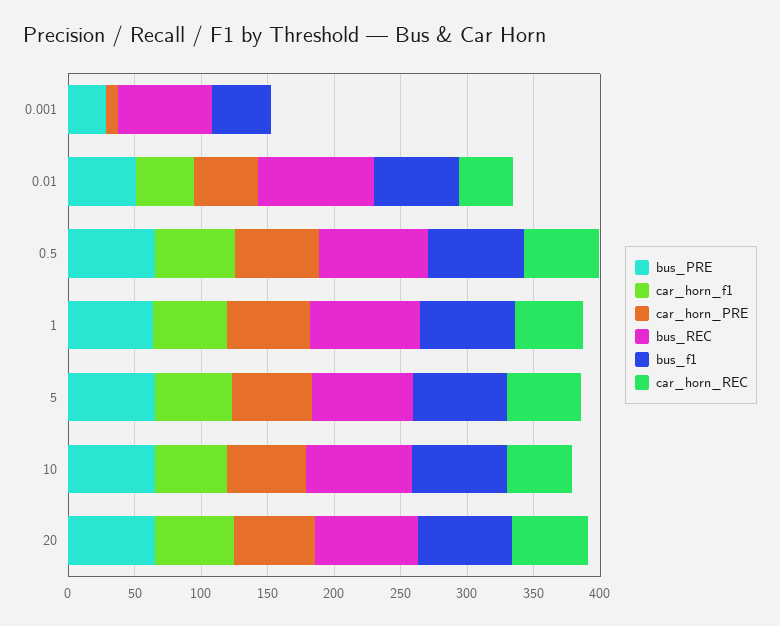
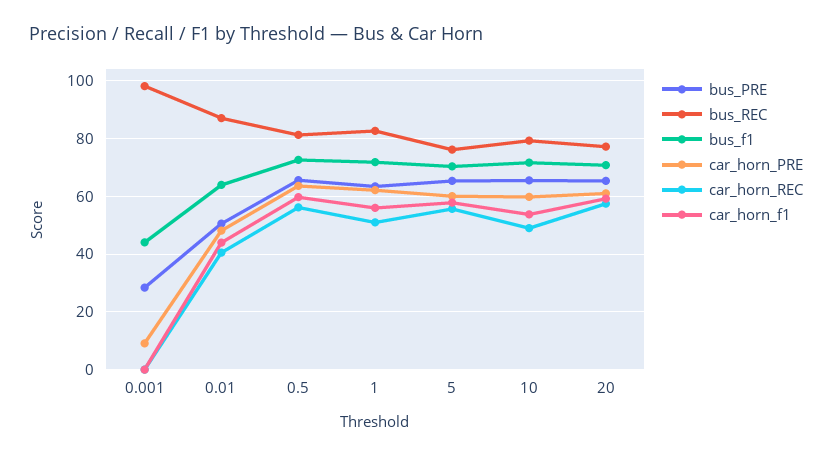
  {
    "bus_PRE": {
      "0.001": 27.5,
      "0.01": 50,
      "0.5": 65,
      "1": 62.5,
      "5": 65,
      "10": 65,
      "20": 65
    },
    "car_horn_f1": {
      "0.001": 0,
      "0.01": 45,
      "0.5": 60,
      "1": 55,
      "5": 57.5,
      "10": 55,
      "20": 60
    },
    "car_horn_PRE": {
      "0.001": 10,
      "0.01": 47.5,
      "0.5": 62.5,
      "1": 62.5,
      "5": 60,
      "10": 60,
      "20": 60
    },
    "bus_REC": {
-     "0.001": 70,
+     "0.001": 97.5,
      "0.01": 87.5,
      "0.5": 82.5,
      "1": 82.5,
      "5": 75,
      "10": 80,
      "20": 77.5
    },
    "bus_f1": {
      "0.001": 45,
      "0.01": 65,
      "0.5": 72.5,
      "1": 72.5,
      "5": 70,
      "10": 72.5,
      "20": 70
    },
    "car_horn_REC": {
      "0.001": 0,
      "0.01": 40,
      "0.5": 55,
      "1": 50,
      "5": 55,
      "10": 50,
      "20": 57.5
    }
  }

